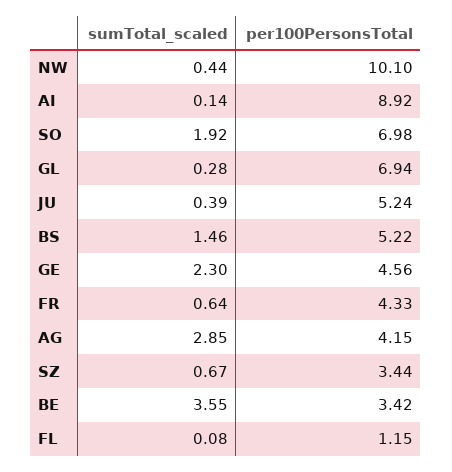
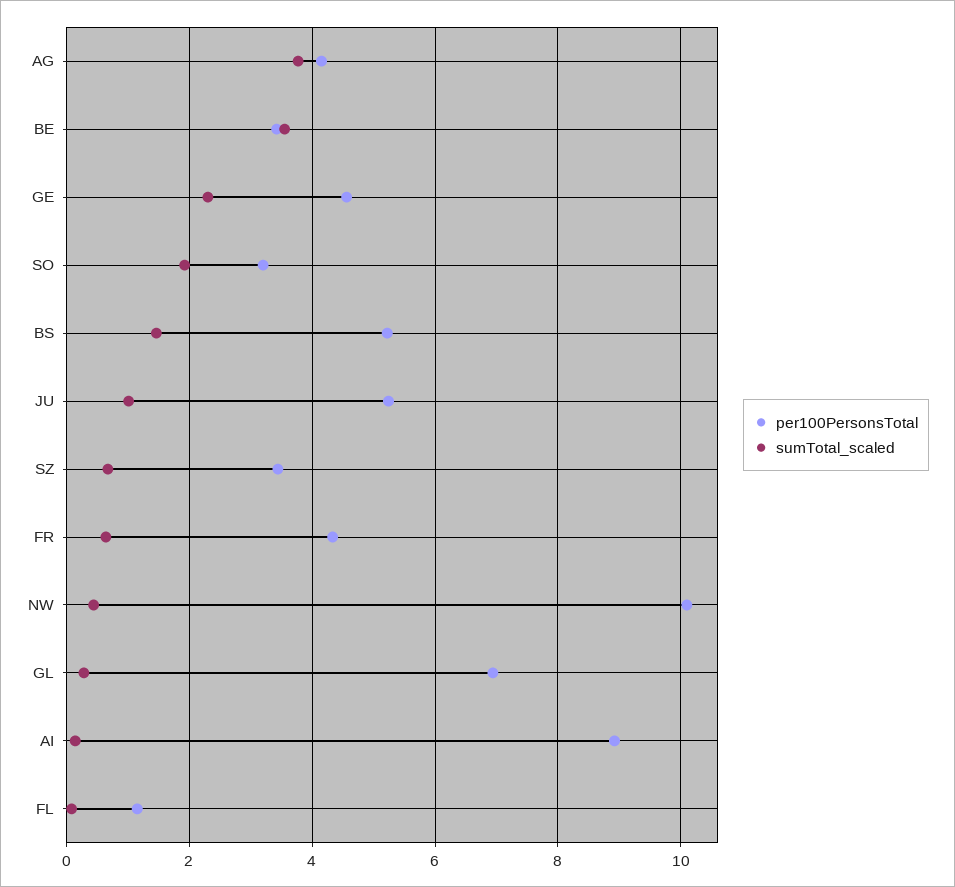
  {
    "sumTotal_scaled": {
      "NW": 0.44,
      "AI": 0.14,
      "SO": 1.92,
      "GL": 0.28,
-     "JU": 0.39,
+     "JU": 1,
      "BS": 1.46,
      "GE": 2.3,
      "FR": 0.64,
-     "AG": 2.85,
+     "AG": 3.8,
      "SZ": 0.67,
      "BE": 3.55,
      "FL": 0.08
    },
    "per100PersonsTotal": {
      "NW": 10.1,
      "AI": 8.92,
-     "SO": 6.98,
+     "SO": 3.2,
      "GL": 6.94,
      "JU": 5.24,
      "BS": 5.22,
      "GE": 4.56,
      "FR": 4.33,
      "AG": 4.15,
      "SZ": 3.44,
      "BE": 3.42,
      "FL": 1.15
    }
  }

